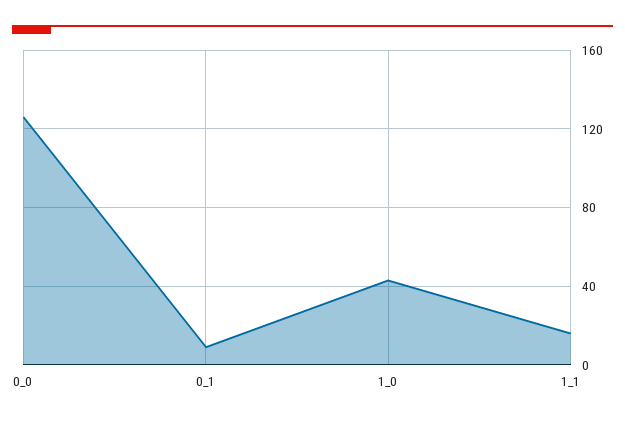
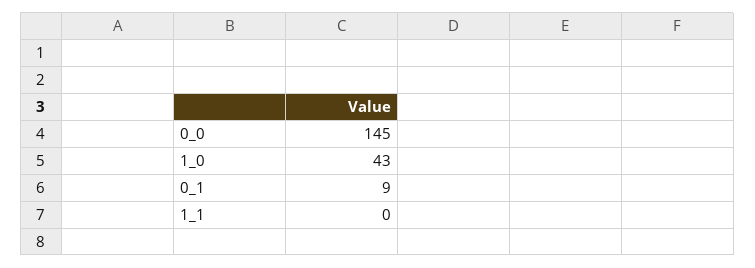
  {
-   "0_0": 125,
+   "0_0": 145,
    "0_1": 9,
    "1_0": 43,
-   "1_1": 15
+   "1_1": 0
  }

